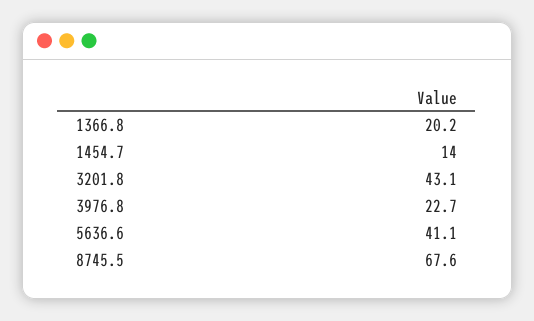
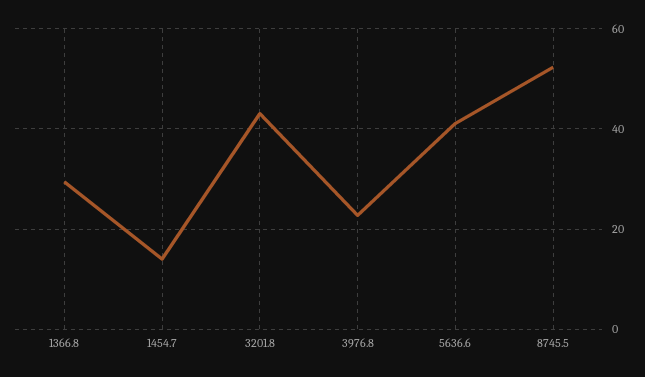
  {
-   "1366.8": 20.2,
+   "1366.8": 30,
    "1454.7": 14,
    "3201.8": 43.1,
    "3976.8": 22.7,
    "5636.6": 41.1,
-   "8745.5": 67.6
+   "8745.5": 52
  }

